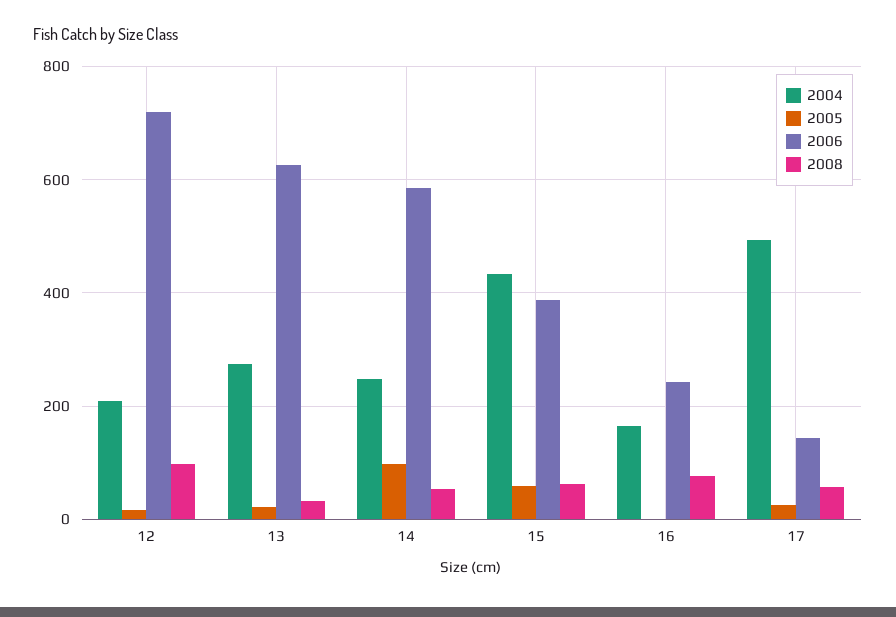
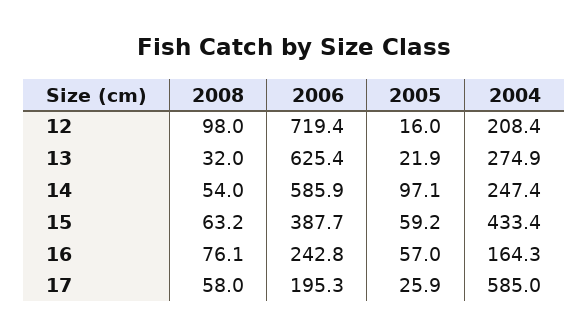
  {
    "2004": {
      "12": 208.4,
      "13": 274.9,
      "14": 247.4,
      "15": 433.4,
      "16": 164.3,
-     "17": 500
+     "17": 585
    },
    "2005": {
      "12": 16,
      "13": 21.9,
      "14": 97.1,
      "15": 59.2,
-     "16": 0,
+     "16": 57,
      "17": 25.9
    },
    "2006": {
      "12": 719.4,
      "13": 625.4,
      "14": 585.9,
      "15": 387.7,
      "16": 242.8,
-     "17": 140
+     "17": 195.3
    },
    "2008": {
      "12": 98,
      "13": 32,
      "14": 54,
      "15": 63.2,
      "16": 76.1,
      "17": 58
    }
  }

